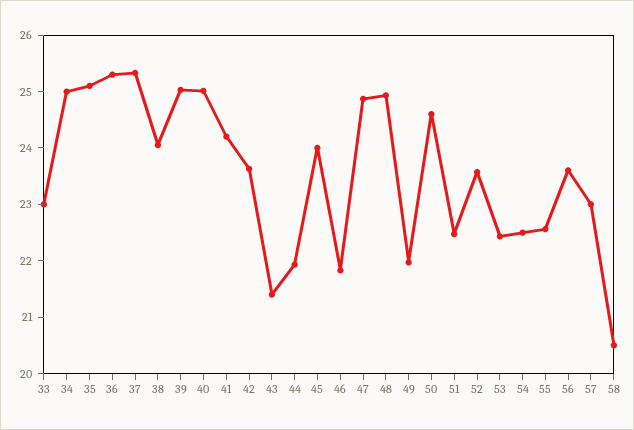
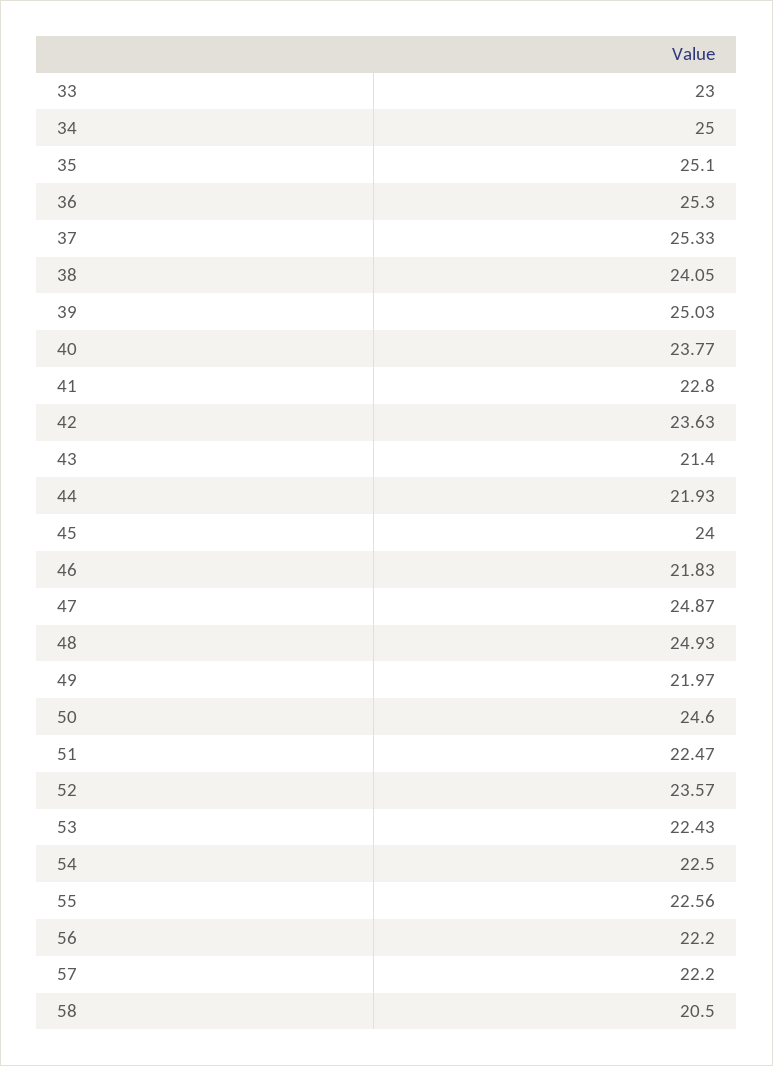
  {
    "33": 23,
    "34": 25,
    "35": 25.1,
    "36": 25.3,
    "37": 25.33,
    "38": 24.05,
    "39": 25.03,
-   "40": 25,
+   "40": 23.77,
-   "41": 24.2,
+   "41": 22.8,
    "42": 23.63,
    "43": 21.4,
    "44": 21.93,
    "45": 24,
    "46": 21.83,
    "47": 24.87,
    "48": 24.93,
    "49": 21.97,
    "50": 24.6,
    "51": 22.47,
    "52": 23.57,
    "53": 22.43,
    "54": 22.5,
    "55": 22.56,
-   "56": 23.6,
+   "56": 22.2,
-   "57": 23,
+   "57": 22.2,
    "58": 20.5
  }

